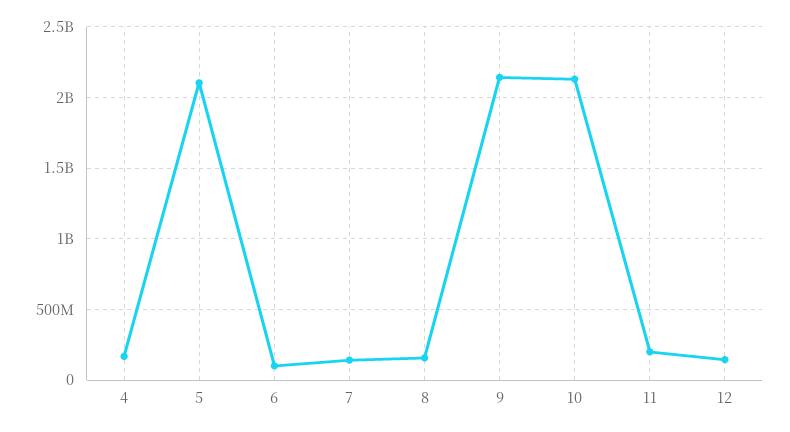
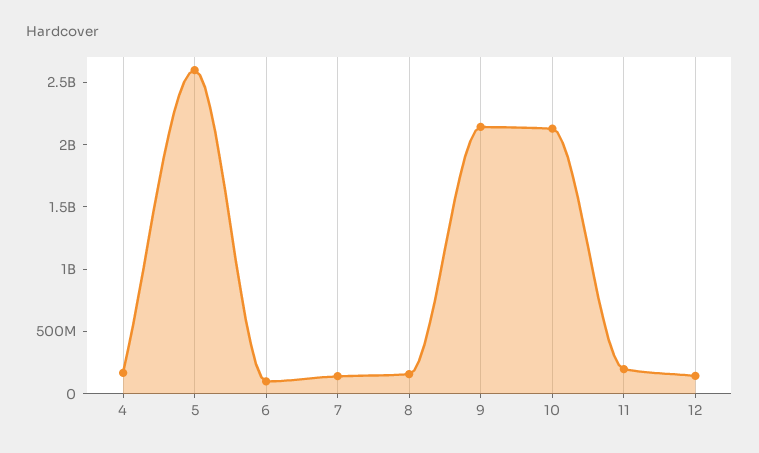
  {
    "4": 150000000,
-   "5": 2100000000,
+   "5": 2600000000,
    "6": 100000000,
    "7": 150000000,
    "8": 150000000,
    "9": 2150000000,
    "10": 2150000000,
    "11": 200000000,
    "12": 150000000
  }

